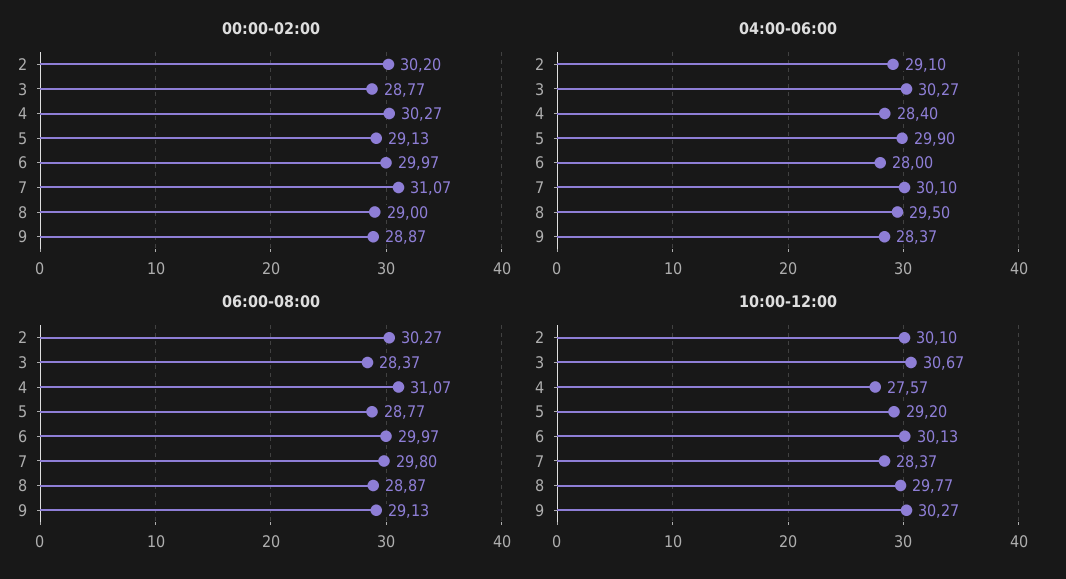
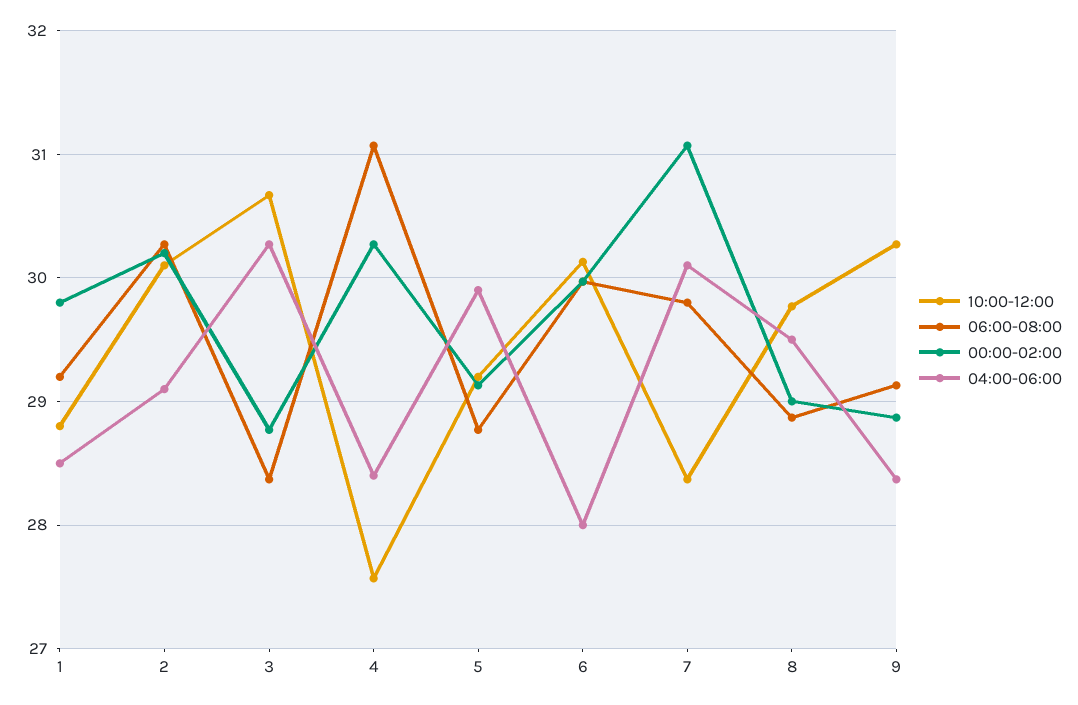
  {
    "00:00-02:00": {
      "2": 30.2,
      "3": 28.77,
      "4": 30.27,
      "5": 29.13,
      "6": 29.97,
      "7": 31.07,
      "8": 29,
-     "9": 28.87
+     "9": 28.87,
+     "1": 29.8
    },
    "04:00-06:00": {
      "2": 29.1,
      "3": 30.27,
      "4": 28.4,
      "5": 29.9,
      "6": 28,
      "7": 30.1,
      "8": 29.5,
-     "9": 28.37
+     "9": 28.37,
+     "1": 28.5
    },
    "06:00-08:00": {
      "2": 30.27,
      "3": 28.37,
      "4": 31.07,
      "5": 28.77,
      "6": 29.97,
      "7": 29.8,
      "8": 28.87,
-     "9": 29.13
+     "9": 29.13,
+     "1": 29.2
    },
    "10:00-12:00": {
      "2": 30.1,
      "3": 30.67,
      "4": 27.57,
      "5": 29.2,
      "6": 30.13,
      "7": 28.37,
      "8": 29.77,
-     "9": 30.27
+     "9": 30.27,
+     "1": 28.8
    }
  }

